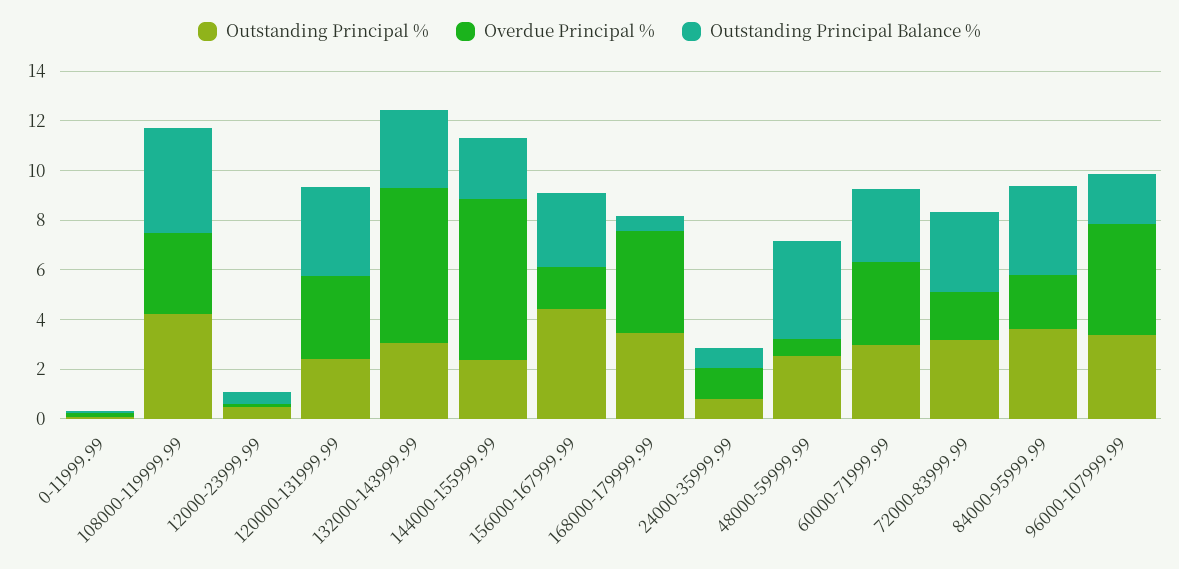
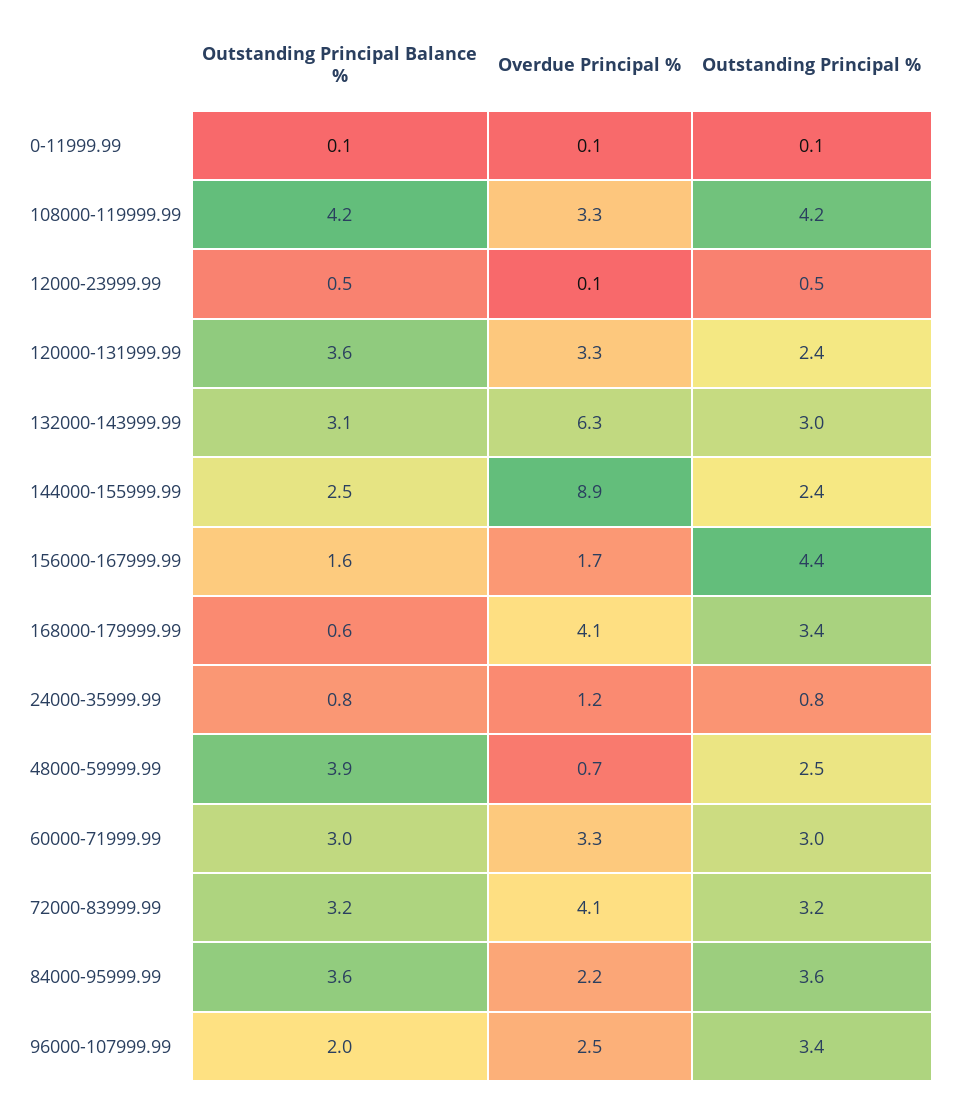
  {
    "Outstanding Principal %": {
      "0-11999.99": 0.1,
      "108000-119999.99": 4.2,
      "12000-23999.99": 0.5,
      "120000-131999.99": 2.4,
      "132000-143999.99": 3,
      "144000-155999.99": 2.4,
      "156000-167999.99": 4.4,
      "168000-179999.99": 3.4,
      "24000-35999.99": 0.8,
      "48000-59999.99": 2.5,
      "60000-71999.99": 3,
      "72000-83999.99": 3.2,
      "84000-95999.99": 3.6,
      "96000-107999.99": 3.4
    },
    "Overdue Principal %": {
      "0-11999.99": 0.1,
      "108000-119999.99": 3.3,
      "12000-23999.99": 0.1,
      "120000-131999.99": 3.3,
      "132000-143999.99": 6.3,
-     "144000-155999.99": 6.5,
+     "144000-155999.99": 8.9,
      "156000-167999.99": 1.7,
      "168000-179999.99": 4.1,
      "24000-35999.99": 1.2,
      "48000-59999.99": 0.7,
      "60000-71999.99": 3.3,
-     "72000-83999.99": 2,
+     "72000-83999.99": 4.1,
      "84000-95999.99": 2.2,
-     "96000-107999.99": 4.5
+     "96000-107999.99": 2.5
    },
    "Outstanding Principal Balance %": {
      "0-11999.99": 0.1,
      "108000-119999.99": 4.2,
      "12000-23999.99": 0.5,
      "120000-131999.99": 3.6,
      "132000-143999.99": 3.1,
      "144000-155999.99": 2.5,
-     "156000-167999.99": 3,
+     "156000-167999.99": 1.6,
      "168000-179999.99": 0.6,
      "24000-35999.99": 0.8,
      "48000-59999.99": 3.9,
      "60000-71999.99": 3,
      "72000-83999.99": 3.2,
      "84000-95999.99": 3.6,
      "96000-107999.99": 2
    }
  }

